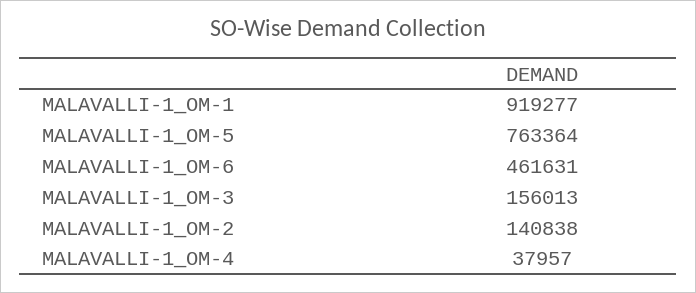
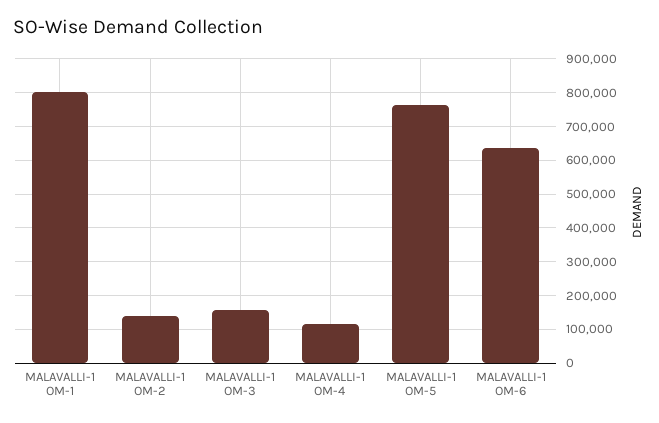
  {
-   "MALAVALLI-1_OM-1": 919277,
+   "MALAVALLI-1_OM-1": 800000,
    "MALAVALLI-1_OM-5": 763364,
-   "MALAVALLI-1_OM-6": 461631,
+   "MALAVALLI-1_OM-6": 640000,
    "MALAVALLI-1_OM-3": 156013,
    "MALAVALLI-1_OM-2": 140838,
-   "MALAVALLI-1_OM-4": 37957
+   "MALAVALLI-1_OM-4": 120000
  }

